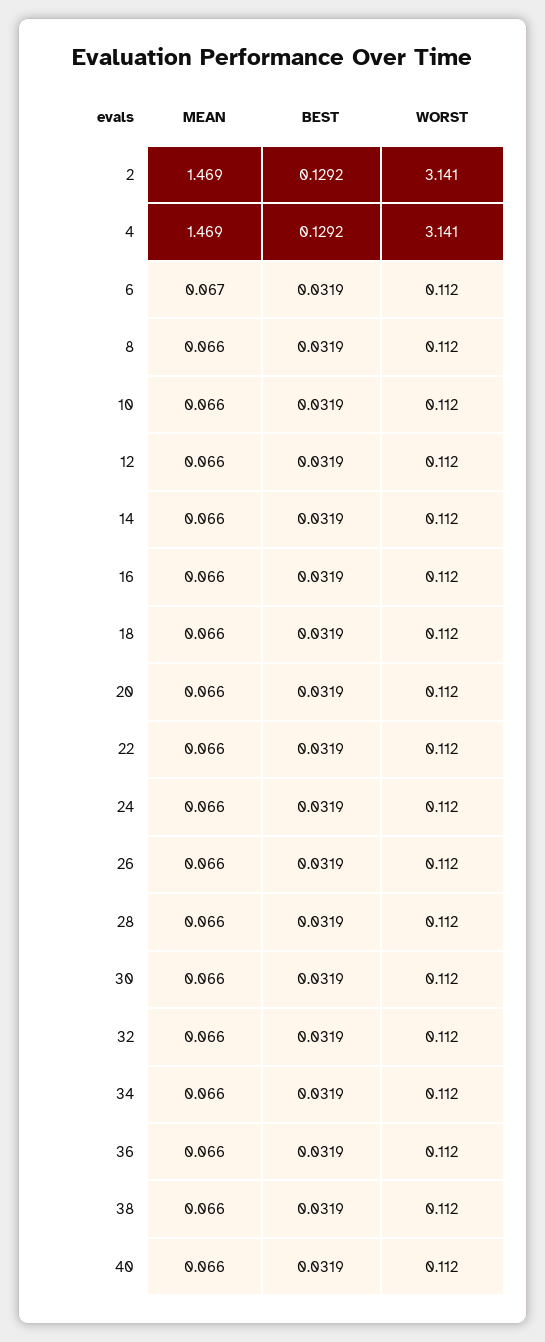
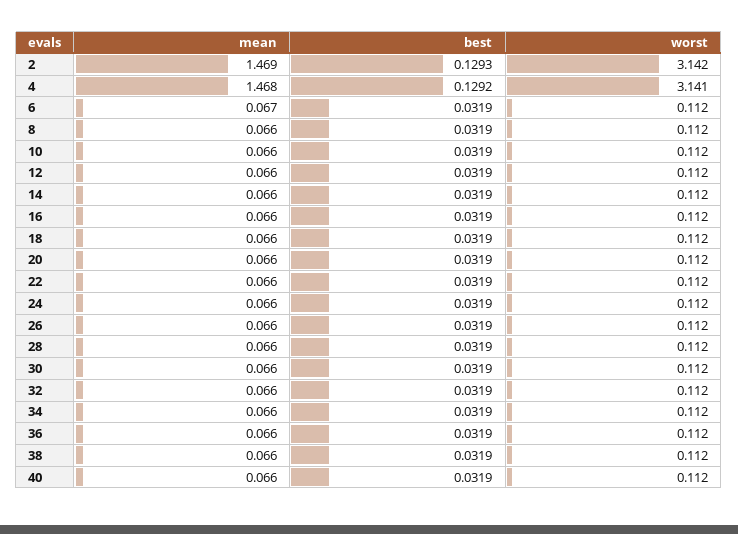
  {
    "MEAN": {
      "2": 1.469,
-     "4": 1.469,
+     "4": 1.468,
      "6": 0.067,
      "8": 0.066,
      "10": 0.066,
      "12": 0.066,
      "14": 0.066,
      "16": 0.066,
      "18": 0.066,
      "20": 0.066,
      "22": 0.066,
      "24": 0.066,
      "26": 0.066,
      "28": 0.066,
      "30": 0.066,
      "32": 0.066,
      "34": 0.066,
      "36": 0.066,
      "38": 0.066,
      "40": 0.066
    },
    "BEST": {
-     "2": 0.1292,
+     "2": 0.1293,
      "4": 0.1292,
      "6": 0.0319,
      "8": 0.0319,
      "10": 0.0319,
      "12": 0.0319,
      "14": 0.0319,
      "16": 0.0319,
      "18": 0.0319,
      "20": 0.0319,
      "22": 0.0319,
      "24": 0.0319,
      "26": 0.0319,
      "28": 0.0319,
      "30": 0.0319,
      "32": 0.0319,
      "34": 0.0319,
      "36": 0.0319,
      "38": 0.0319,
      "40": 0.0319
    },
    "WORST": {
-     "2": 3.141,
+     "2": 3.142,
      "4": 3.141,
      "6": 0.112,
      "8": 0.112,
      "10": 0.112,
      "12": 0.112,
      "14": 0.112,
      "16": 0.112,
      "18": 0.112,
      "20": 0.112,
      "22": 0.112,
      "24": 0.112,
      "26": 0.112,
      "28": 0.112,
      "30": 0.112,
      "32": 0.112,
      "34": 0.112,
      "36": 0.112,
      "38": 0.112,
      "40": 0.112
    }
  }

